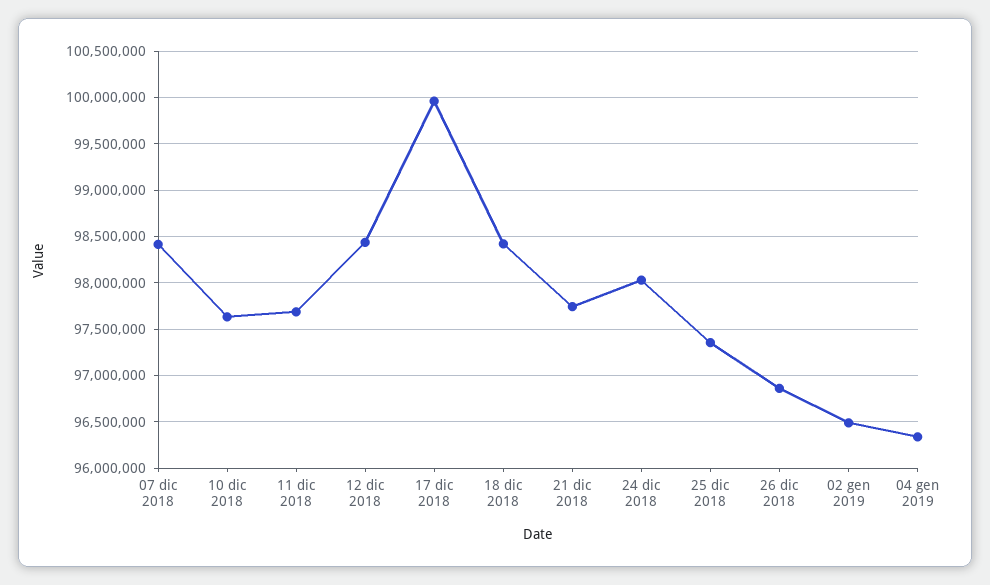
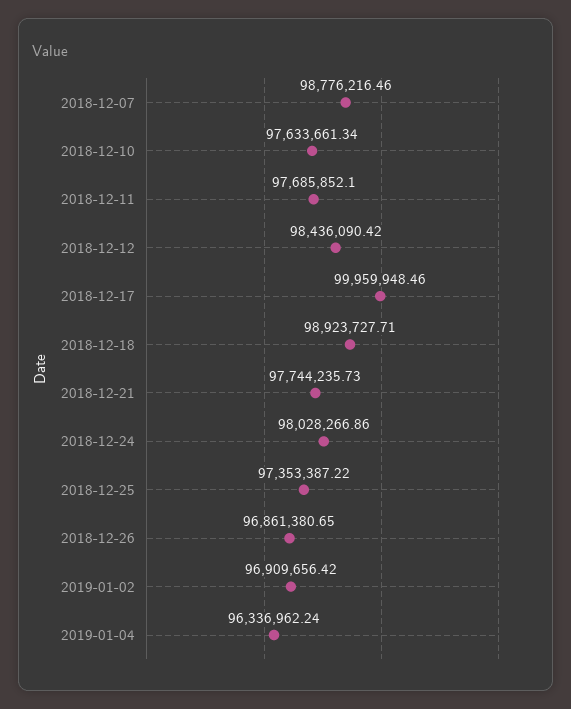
  {
-   "07 dic 2018": 98400000,
+   "07 dic 2018": 98776216.46,
    "10 dic 2018": 97633661.34,
    "11 dic 2018": 97685852.1,
    "12 dic 2018": 98436090.42,
    "17 dic 2018": 99959948.46,
-   "18 dic 2018": 98400000,
+   "18 dic 2018": 98923727.71,
    "21 dic 2018": 97744235.73,
    "24 dic 2018": 98028266.86,
    "25 dic 2018": 97353387.22,
    "26 dic 2018": 96861380.65,
-   "02 gen 2019": 96500000,
+   "02 gen 2019": 96909656.42,
    "04 gen 2019": 96336962.24
  }

